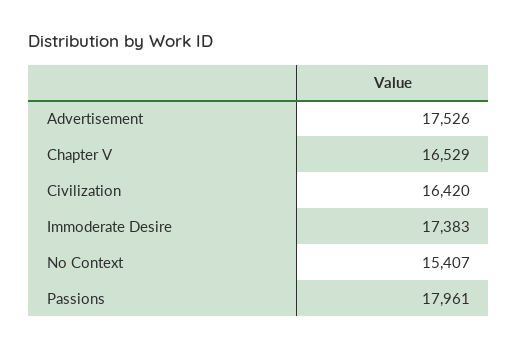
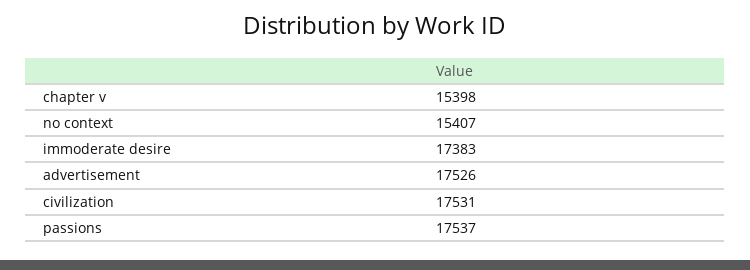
  {
    "Advertisement": 17526,
-   "Chapter V": 16529,
+   "Chapter V": 15398,
-   "Civilization": 16420,
+   "Civilization": 17531,
    "Immoderate Desire": 17383,
    "No Context": 15407,
-   "Passions": 17961
+   "Passions": 17537
  }

